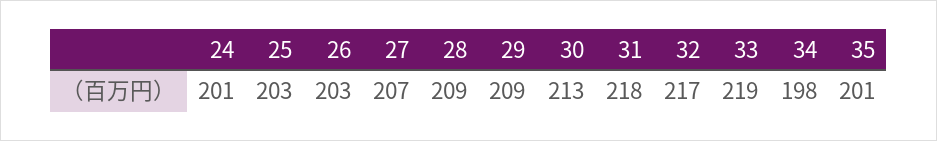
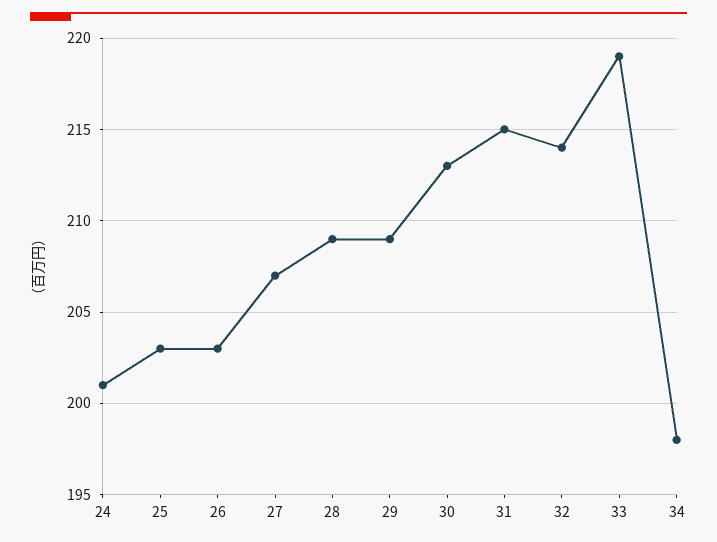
  {
    "24": 201,
    "25": 203,
    "26": 203,
    "27": 207,
    "28": 209,
    "29": 209,
    "30": 213,
-   "31": 218,
+   "31": 215,
-   "32": 217,
+   "32": 214,
    "33": 219,
-   "34": 198,
+   "34": 198
-   "35": 201
  }

